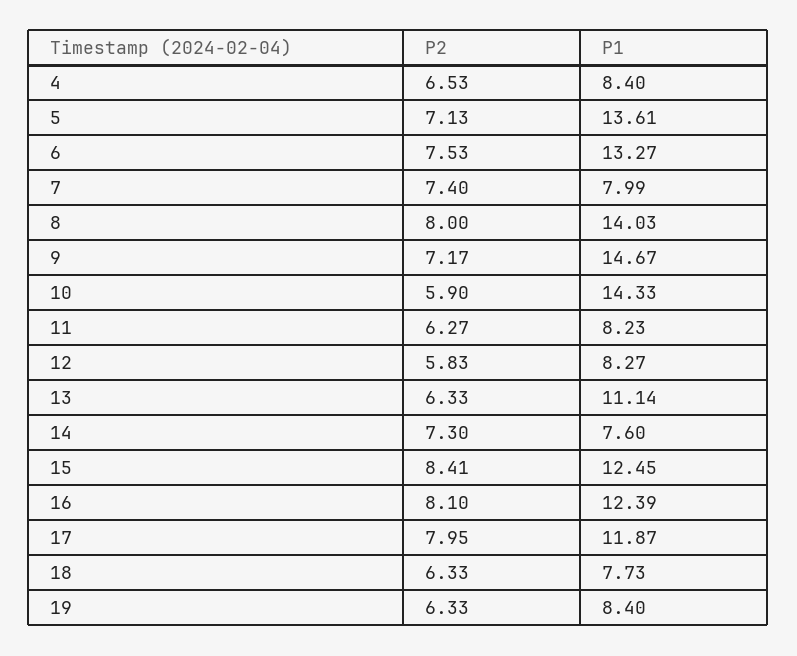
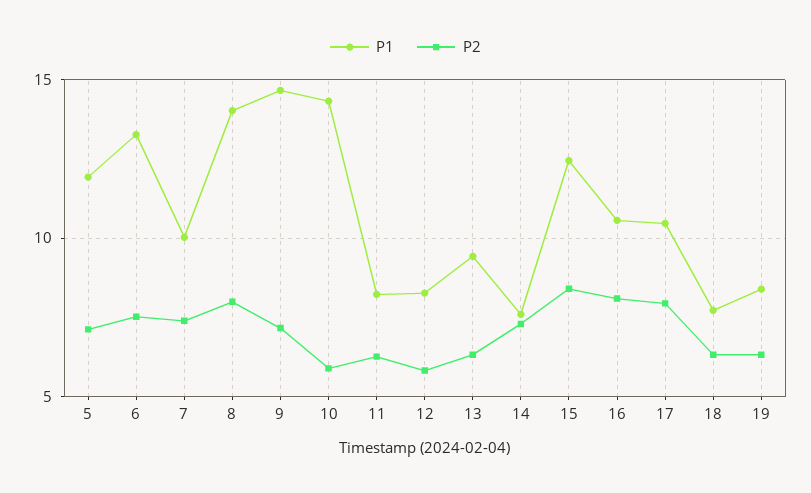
  {
    "P2": {
-     "4": 6.53,
      "5": 7.13,
      "6": 7.53,
      "7": 7.4,
      "8": 8,
      "9": 7.17,
      "10": 5.9,
      "11": 6.27,
      "12": 5.83,
      "13": 6.33,
      "14": 7.3,
      "15": 8.41,
      "16": 8.1,
      "17": 7.95,
      "18": 6.33,
      "19": 6.33
    },
    "P1": {
-     "4": 8.4,
-     "5": 13.61,
+     "5": 12,
      "6": 13.27,
-     "7": 7.99,
+     "7": 10,
      "8": 14.03,
      "9": 14.67,
      "10": 14.33,
      "11": 8.23,
      "12": 8.27,
-     "13": 11.14,
+     "13": 9.5,
      "14": 7.6,
      "15": 12.45,
-     "16": 12.39,
+     "16": 10.5,
-     "17": 11.87,
+     "17": 10.5,
      "18": 7.73,
      "19": 8.4
    }
  }

